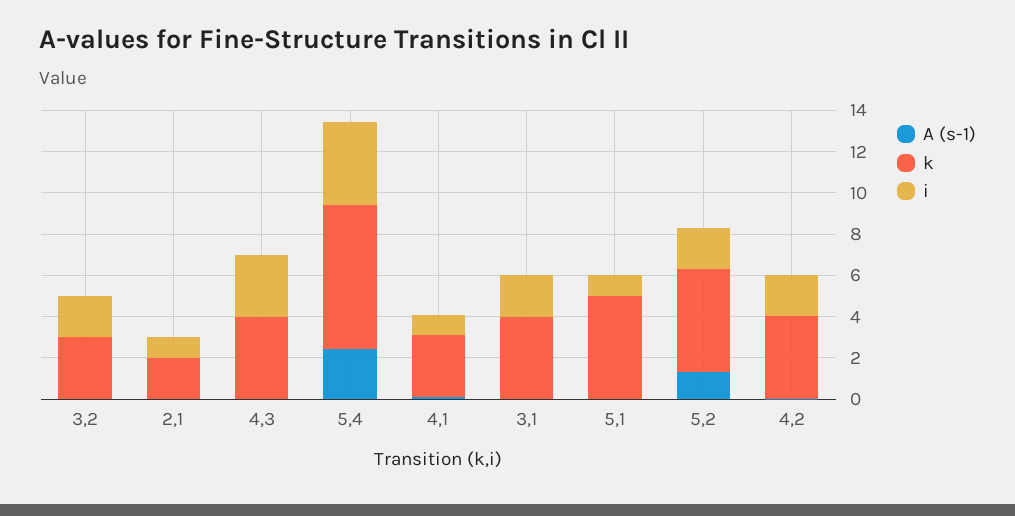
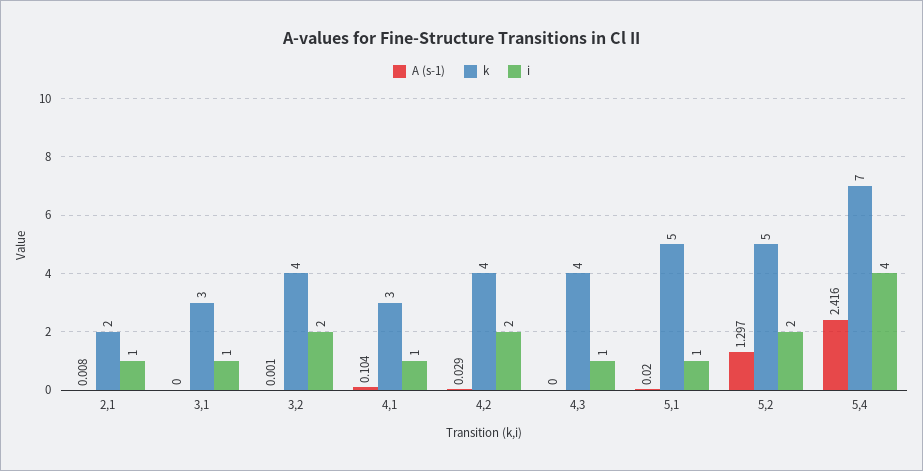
  {
    "A (s-1)": {
      "3,2": 0.001,
      "2,1": 0.008,
      "4,3": 0,
      "5,4": 2.416,
      "4,1": 0.104,
      "3,1": 0,
      "5,1": 0.02,
      "5,2": 1.297,
      "4,2": 0.029
    },
    "k": {
-     "3,2": 3,
+     "3,2": 4,
      "2,1": 2,
      "4,3": 4,
      "5,4": 7,
      "4,1": 3,
-     "3,1": 4,
+     "3,1": 3,
      "5,1": 5,
      "5,2": 5,
      "4,2": 4
    },
    "i": {
      "3,2": 2,
      "2,1": 1,
-     "4,3": 3,
+     "4,3": 1,
      "5,4": 4,
      "4,1": 1,
-     "3,1": 2,
+     "3,1": 1,
      "5,1": 1,
      "5,2": 2,
      "4,2": 2
    }
  }

